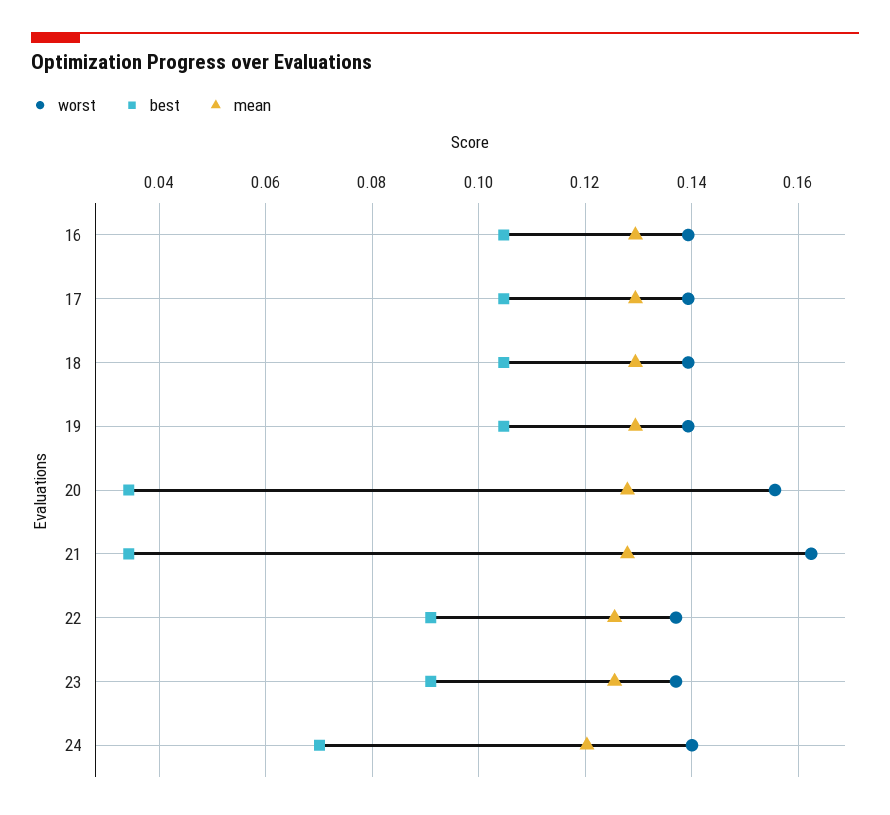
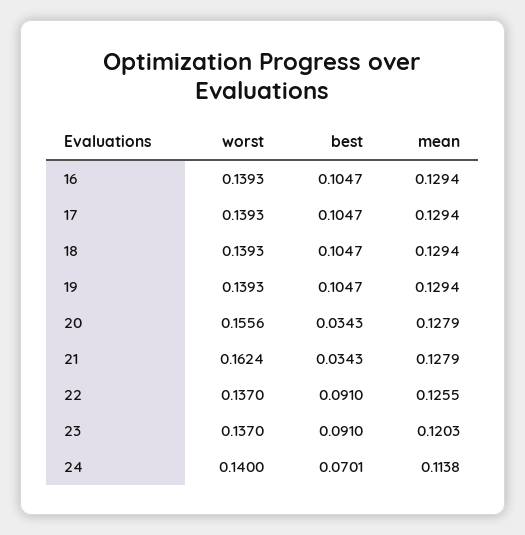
  {
    "worst": {
      "16": 0.1393,
      "17": 0.1393,
      "18": 0.1393,
      "19": 0.1393,
      "20": 0.1556,
      "21": 0.1624,
      "22": 0.137,
      "23": 0.137,
      "24": 0.14
    },
    "best": {
      "16": 0.1047,
      "17": 0.1047,
      "18": 0.1047,
      "19": 0.1047,
      "20": 0.0343,
      "21": 0.0343,
      "22": 0.091,
      "23": 0.091,
      "24": 0.0701
    },
    "mean": {
      "16": 0.1294,
      "17": 0.1294,
      "18": 0.1294,
      "19": 0.1294,
      "20": 0.1279,
      "21": 0.1279,
      "22": 0.1255,
-     "23": 0.126,
+     "23": 0.1203,
-     "24": 0.12
+     "24": 0.1138
    }
  }

